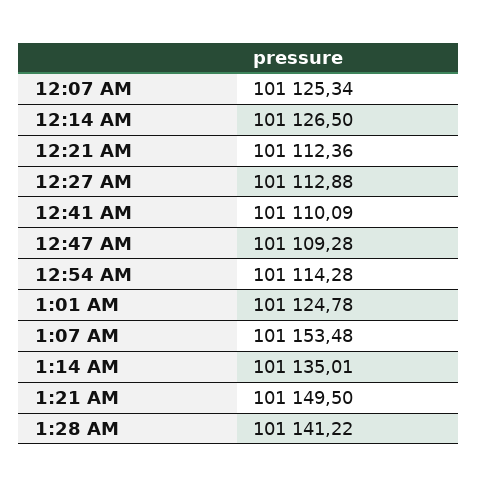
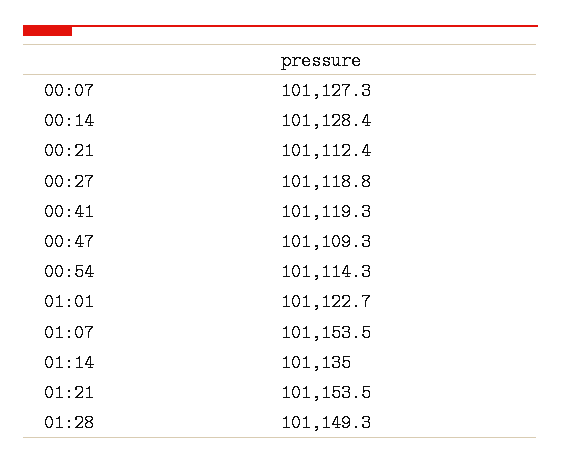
  {
-   "12:07 AM": 101125.34,
+   "12:07 AM": 101127.3,
-   "12:14 AM": 101126.5,
+   "12:14 AM": 101128.4,
    "12:21 AM": 101112.36,
-   "12:27 AM": 101112.88,
+   "12:27 AM": 101118.8,
-   "12:41 AM": 101110.09,
+   "12:41 AM": 101119.3,
    "12:47 AM": 101109.28,
    "12:54 AM": 101114.28,
-   "1:01 AM": 101124.78,
+   "1:01 AM": 101122.7,
    "1:07 AM": 101153.48,
    "1:14 AM": 101135.01,
-   "1:21 AM": 101149.5,
+   "1:21 AM": 101153.5,
-   "1:28 AM": 101141.22
+   "1:28 AM": 101149.3
  }

